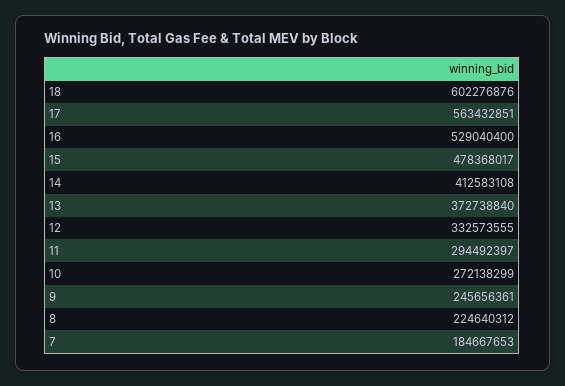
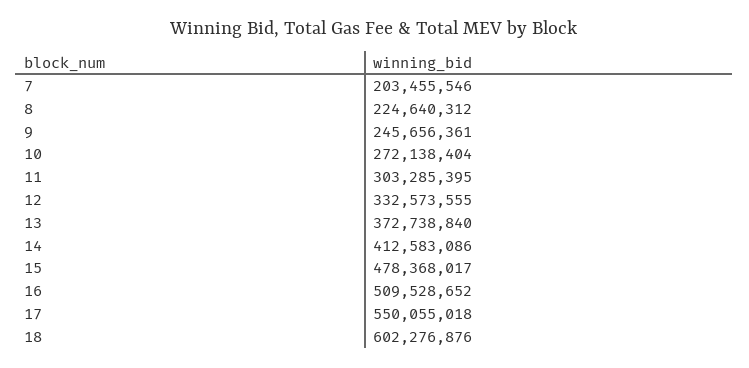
  {
    "18": 602276876,
-   "17": 563432851,
+   "17": 550055018,
-   "16": 529040400,
+   "16": 509528652,
    "15": 478368017,
-   "14": 412583108,
+   "14": 412583086,
    "13": 372738840,
    "12": 332573555,
-   "11": 294492397,
+   "11": 303285395,
-   "10": 272138299,
+   "10": 272138404,
    "9": 245656361,
    "8": 224640312,
-   "7": 184667653
+   "7": 203455546
  }

